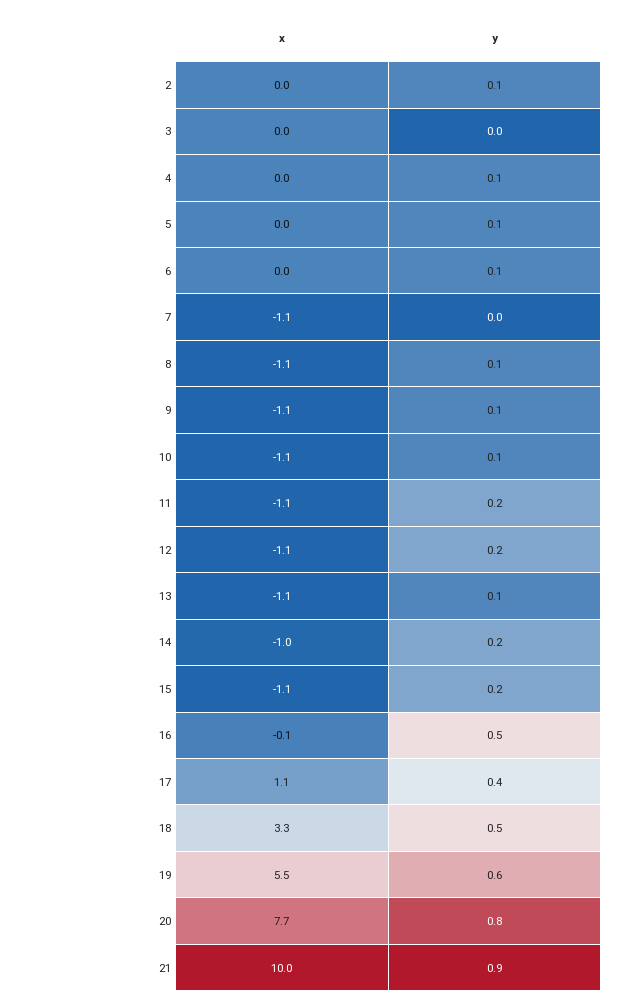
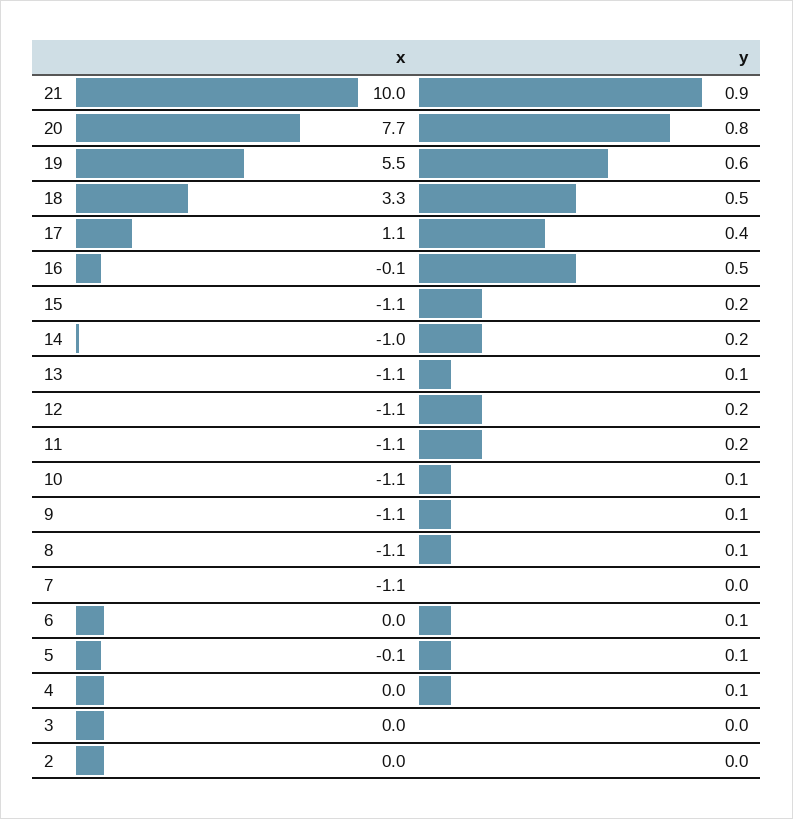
  {
    "x": {
      "2": 0,
      "3": 0,
      "4": 0,
-     "5": 0,
+     "5": -0.1,
      "6": 0,
      "7": -1.1,
      "8": -1.1,
      "9": -1.1,
      "10": -1.1,
      "11": -1.1,
      "12": -1.1,
      "13": -1.1,
      "14": -1,
      "15": -1.1,
      "16": -0.1,
      "17": 1.1,
      "18": 3.3,
      "19": 5.5,
      "20": 7.7,
      "21": 10
    },
    "y": {
-     "2": 0.1,
+     "2": 0,
      "3": 0,
      "4": 0.1,
      "5": 0.1,
      "6": 0.1,
      "7": 0,
      "8": 0.1,
      "9": 0.1,
      "10": 0.1,
      "11": 0.2,
      "12": 0.2,
      "13": 0.1,
      "14": 0.2,
      "15": 0.2,
      "16": 0.5,
      "17": 0.4,
      "18": 0.5,
      "19": 0.6,
      "20": 0.8,
      "21": 0.9
    }
  }

